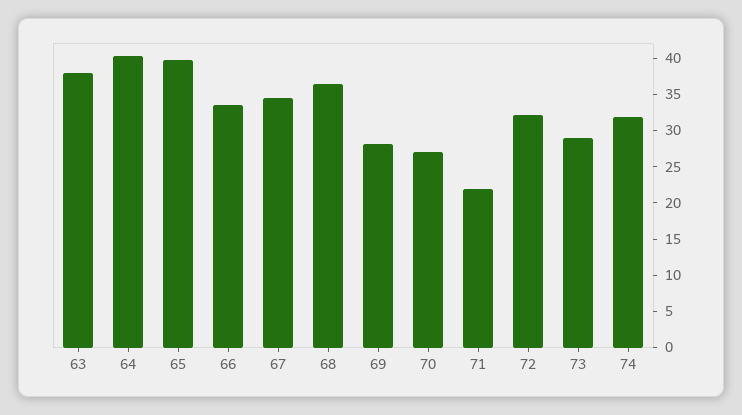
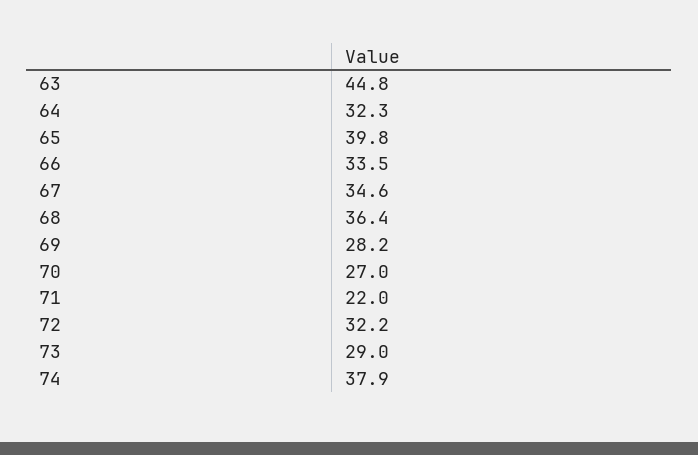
  {
-   "63": 37.5,
+   "63": 44.8,
-   "64": 40,
+   "64": 32.3,
    "65": 39.8,
    "66": 33.5,
    "67": 34.6,
    "68": 36.4,
    "69": 28.2,
    "70": 27,
    "71": 22,
    "72": 32.2,
    "73": 29,
-   "74": 32.5
+   "74": 37.9
  }

